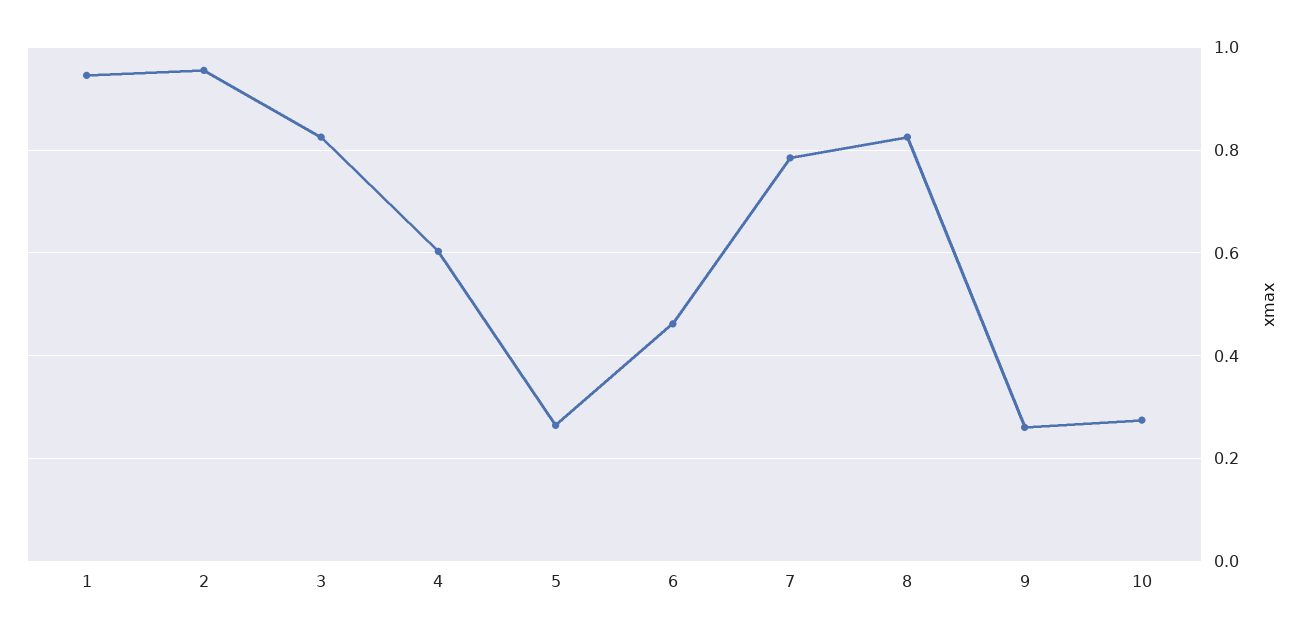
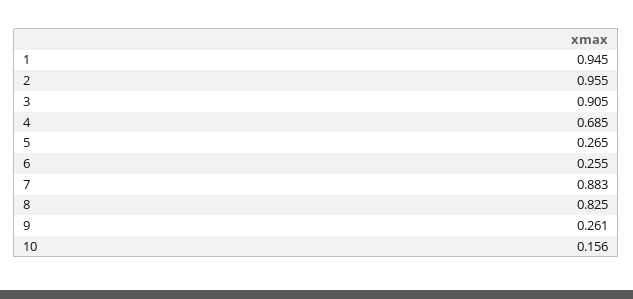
  {
    "1": 0.945,
    "2": 0.955,
-   "3": 0.82,
+   "3": 0.905,
-   "4": 0.6,
+   "4": 0.685,
    "5": 0.265,
-   "6": 0.46,
+   "6": 0.255,
-   "7": 0.78,
+   "7": 0.883,
    "8": 0.825,
    "9": 0.261,
-   "10": 0.28
+   "10": 0.156
  }

